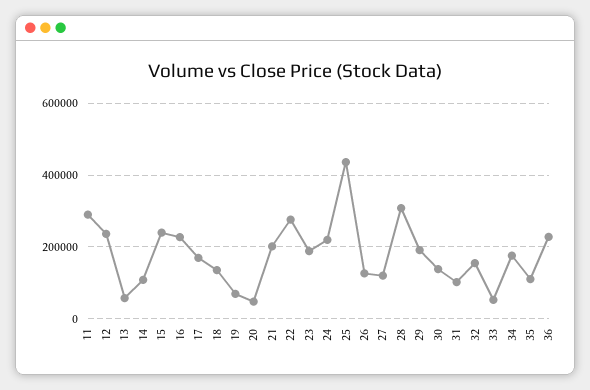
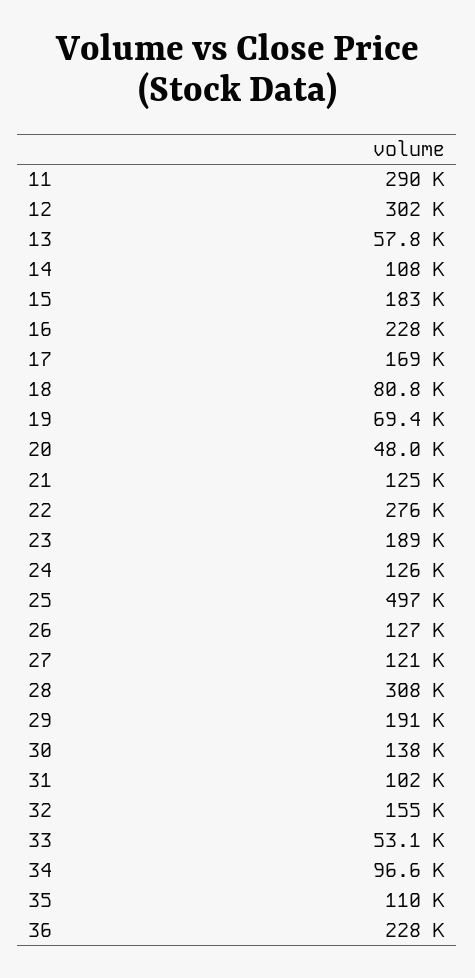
  {
    "11": 290000,
-   "12": 240000,
+   "12": 302000,
    "13": 57800,
    "14": 108000,
-   "15": 240000,
+   "15": 183000,
    "16": 228000,
    "17": 169000,
-   "18": 140000,
+   "18": 80800,
    "19": 69400,
    "20": 48000,
-   "21": 200000,
+   "21": 125000,
    "22": 276000,
    "23": 189000,
-   "24": 220000,
+   "24": 126000,
-   "25": 440000,
+   "25": 497000,
    "26": 127000,
    "27": 121000,
    "28": 308000,
    "29": 191000,
    "30": 138000,
    "31": 102000,
    "32": 155000,
    "33": 53100,
-   "34": 180000,
+   "34": 96600,
    "35": 110000,
    "36": 228000
  }

